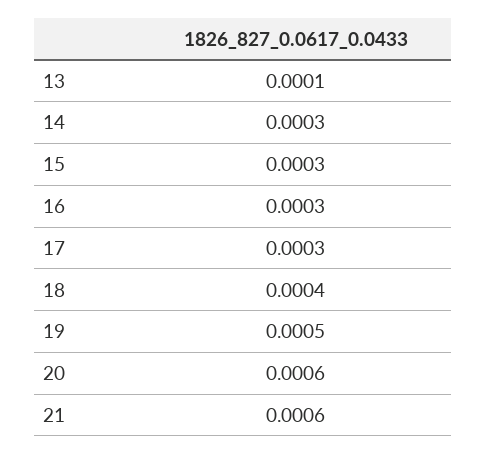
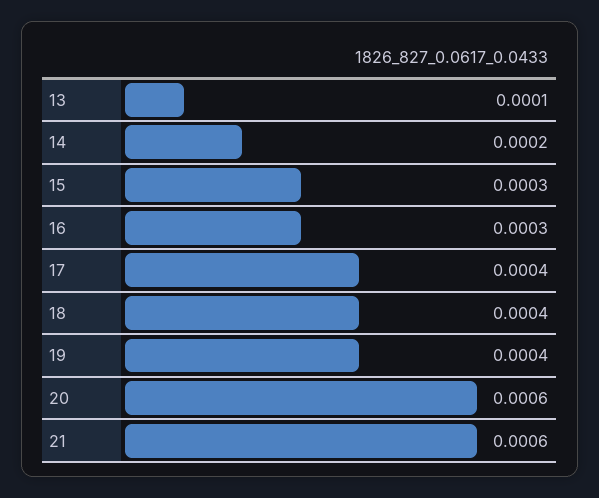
  {
    "13": 0.0001,
-   "14": 0.0003,
+   "14": 0.0002,
    "15": 0.0003,
    "16": 0.0003,
-   "17": 0.0003,
+   "17": 0.0004,
    "18": 0.0004,
-   "19": 0.0005,
+   "19": 0.0004,
    "20": 0.0006,
    "21": 0.0006
  }

